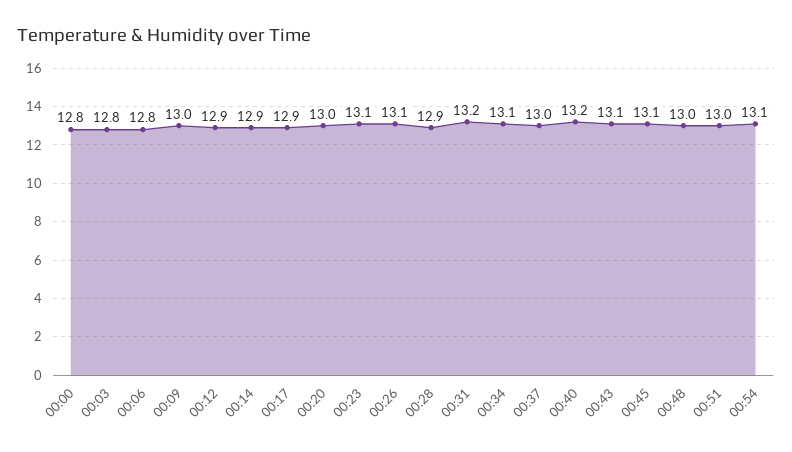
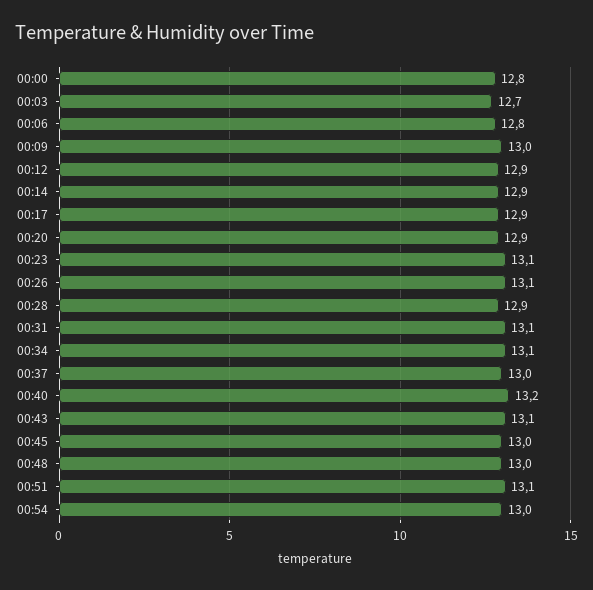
  {
    "00:00": 12.8,
-   "00:03": 12.8,
+   "00:03": 12.7,
    "00:06": 12.8,
    "00:09": 13,
    "00:12": 12.9,
    "00:14": 12.9,
    "00:17": 12.9,
-   "00:20": 13,
+   "00:20": 12.9,
    "00:23": 13.1,
    "00:26": 13.1,
    "00:28": 12.9,
-   "00:31": 13.2,
+   "00:31": 13.1,
    "00:34": 13.1,
    "00:37": 13,
    "00:40": 13.2,
    "00:43": 13.1,
-   "00:45": 13.1,
+   "00:45": 13,
    "00:48": 13,
-   "00:51": 13,
+   "00:51": 13.1,
-   "00:54": 13.1
+   "00:54": 13
  }

